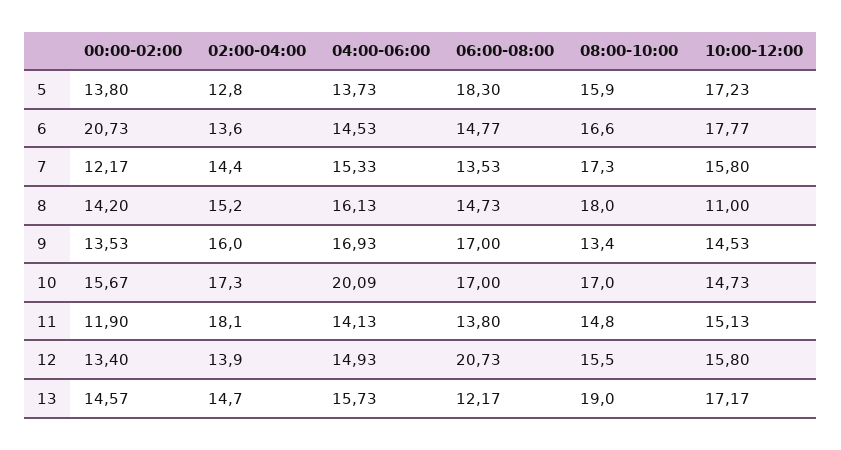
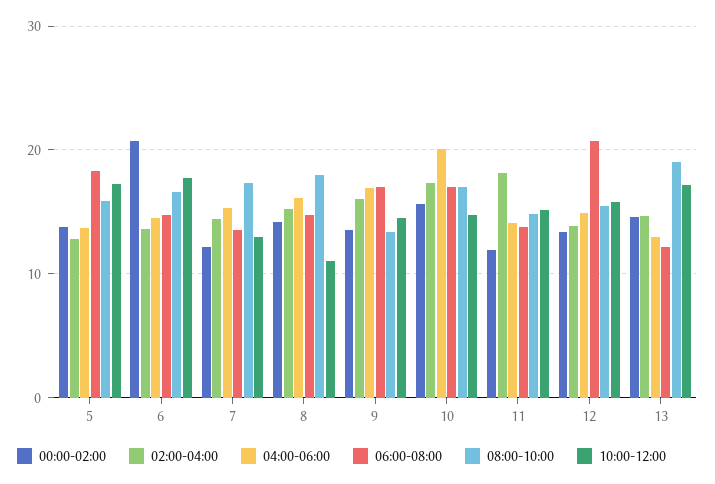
  {
    "00:00-02:00": {
      "5": 13.8,
      "6": 20.73,
      "7": 12.17,
      "8": 14.2,
      "9": 13.53,
      "10": 15.67,
      "11": 11.9,
      "12": 13.4,
      "13": 14.57
    },
    "02:00-04:00": {
      "5": 12.8,
      "6": 13.6,
      "7": 14.4,
      "8": 15.2,
      "9": 16,
      "10": 17.3,
      "11": 18.1,
      "12": 13.9,
      "13": 14.7
    },
    "04:00-06:00": {
      "5": 13.73,
      "6": 14.53,
      "7": 15.33,
      "8": 16.13,
      "9": 16.93,
      "10": 20.09,
      "11": 14.13,
      "12": 14.93,
-     "13": 15.73
+     "13": 13
    },
    "06:00-08:00": {
      "5": 18.3,
      "6": 14.77,
      "7": 13.53,
      "8": 14.73,
      "9": 17,
      "10": 17,
      "11": 13.8,
      "12": 20.73,
      "13": 12.17
    },
    "08:00-10:00": {
      "5": 15.9,
      "6": 16.6,
      "7": 17.3,
      "8": 18,
      "9": 13.4,
      "10": 17,
      "11": 14.8,
      "12": 15.5,
      "13": 19
    },
    "10:00-12:00": {
      "5": 17.23,
      "6": 17.77,
-     "7": 15.8,
+     "7": 13,
      "8": 11,
      "9": 14.53,
      "10": 14.73,
      "11": 15.13,
      "12": 15.8,
      "13": 17.17
    }
  }

